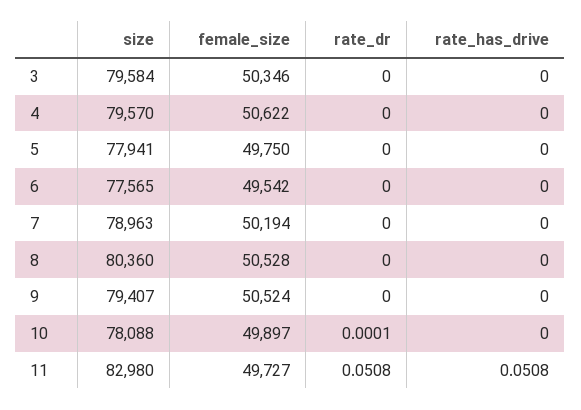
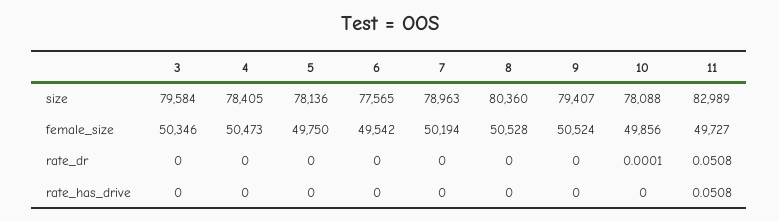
  {
    "size": {
      "3": 79584,
-     "4": 79570,
+     "4": 78405,
-     "5": 77941,
+     "5": 78136,
      "6": 77565,
      "7": 78963,
      "8": 80360,
      "9": 79407,
      "10": 78088,
-     "11": 82980
+     "11": 82989
    },
    "female_size": {
      "3": 50346,
-     "4": 50622,
+     "4": 50473,
      "5": 49750,
      "6": 49542,
      "7": 50194,
      "8": 50528,
      "9": 50524,
-     "10": 49897,
+     "10": 49856,
      "11": 49727
    },
    "rate_dr": {
      "3": 0,
      "4": 0,
      "5": 0,
      "6": 0,
      "7": 0,
      "8": 0,
      "9": 0,
      "10": 0.0001,
      "11": 0.0508
    },
    "rate_has_drive": {
      "3": 0,
      "4": 0,
      "5": 0,
      "6": 0,
      "7": 0,
      "8": 0,
      "9": 0,
      "10": 0,
      "11": 0.0508
    }
  }

